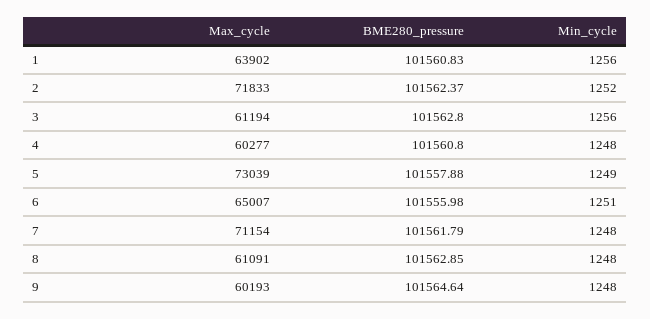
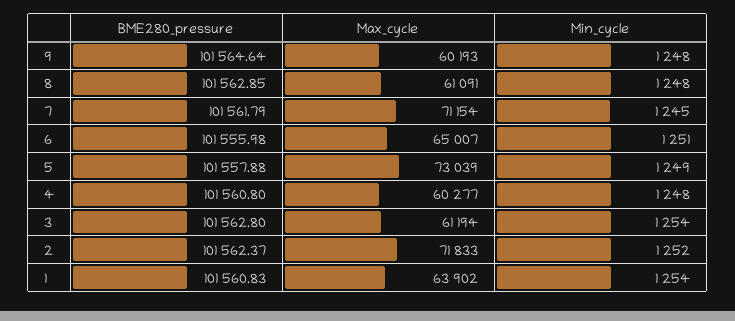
  {
    "Max_cycle": {
      "1": 63902,
      "2": 71833,
      "3": 61194,
      "4": 60277,
      "5": 73039,
      "6": 65007,
      "7": 71154,
      "8": 61091,
      "9": 60193
    },
    "BME280_pressure": {
      "1": 101560.83,
      "2": 101562.37,
      "3": 101562.8,
      "4": 101560.8,
      "5": 101557.88,
      "6": 101555.98,
      "7": 101561.79,
      "8": 101562.85,
      "9": 101564.64
    },
    "Min_cycle": {
-     "1": 1256,
+     "1": 1254,
      "2": 1252,
-     "3": 1256,
+     "3": 1254,
      "4": 1248,
      "5": 1249,
      "6": 1251,
-     "7": 1248,
+     "7": 1245,
      "8": 1248,
      "9": 1248
    }
  }

